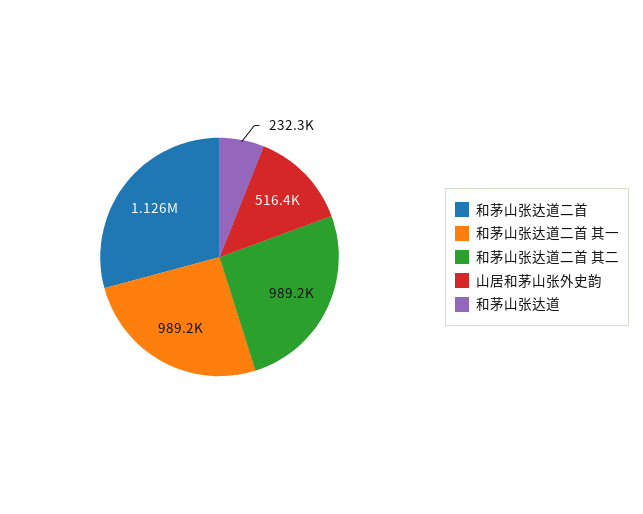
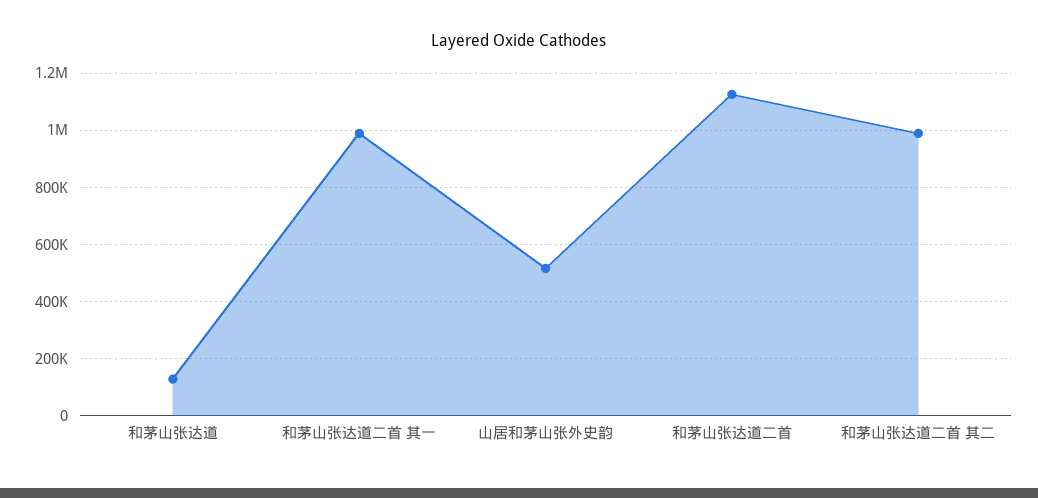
  {
    "和茅山张达道二首": 1126000,
    "和茅山张达道二首 其一": 989200,
    "和茅山张达道二首 其二": 989200,
    "山居和茅山张外史韵": 516400,
-   "和茅山张达道": 232300
+   "和茅山张达道": 125000
  }

